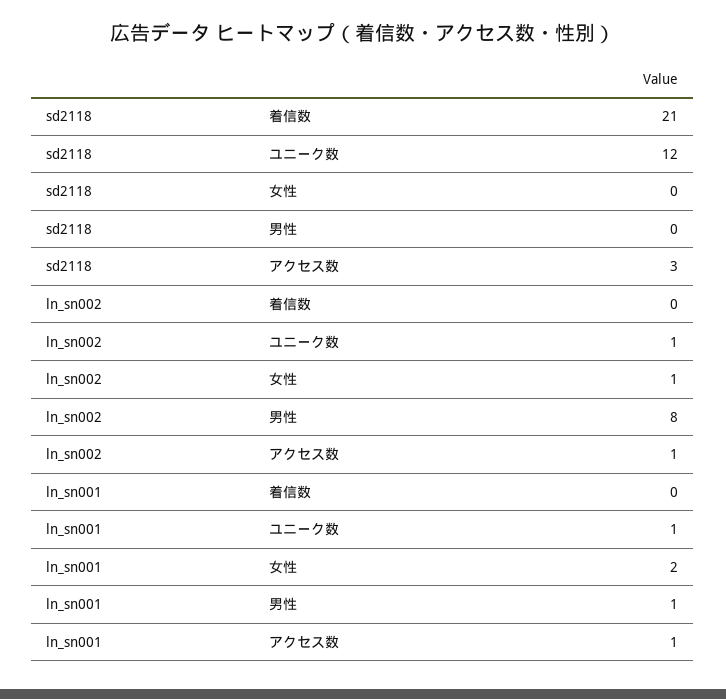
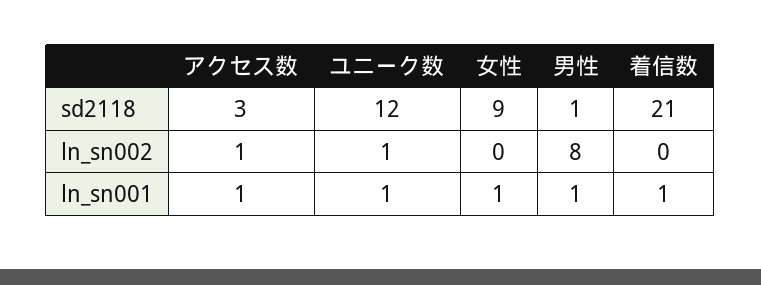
  {
    "sd2118": {
      "着信数": 21,
      "ユニーク数": 12,
-     "女性": 0,
+     "女性": 9,
-     "男性": 0,
+     "男性": 1,
      "アクセス数": 3
    },
    "ln_sn002": {
      "着信数": 0,
      "ユニーク数": 1,
-     "女性": 1,
+     "女性": 0,
      "男性": 8,
      "アクセス数": 1
    },
    "ln_sn001": {
-     "着信数": 0,
+     "着信数": 1,
      "ユニーク数": 1,
-     "女性": 2,
+     "女性": 1,
      "男性": 1,
      "アクセス数": 1
    }
  }

